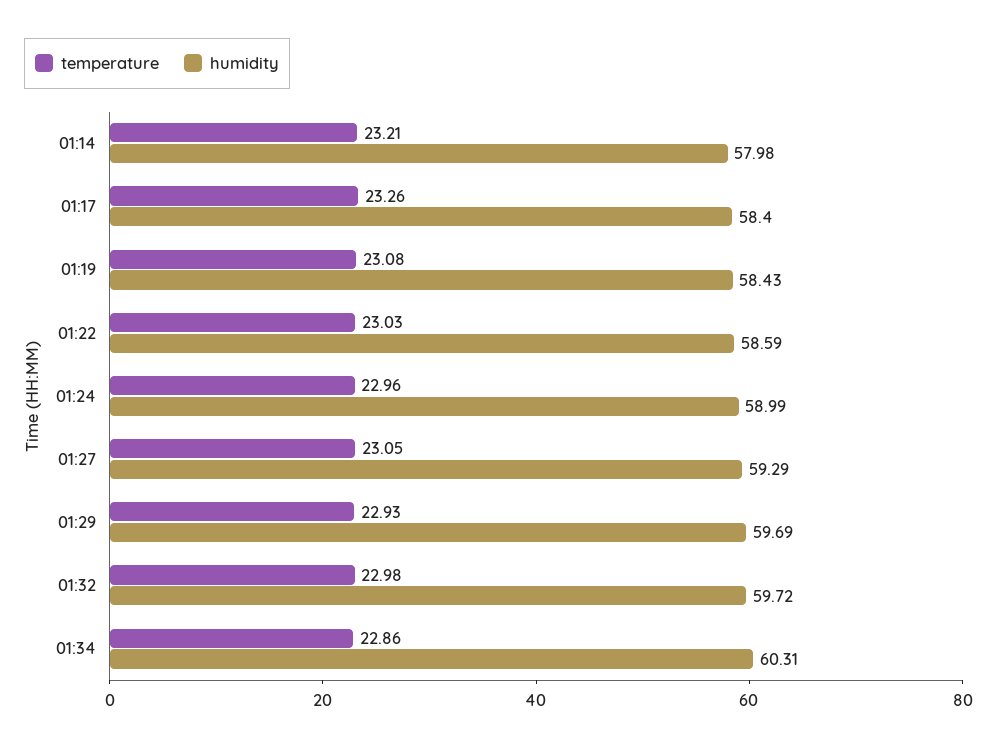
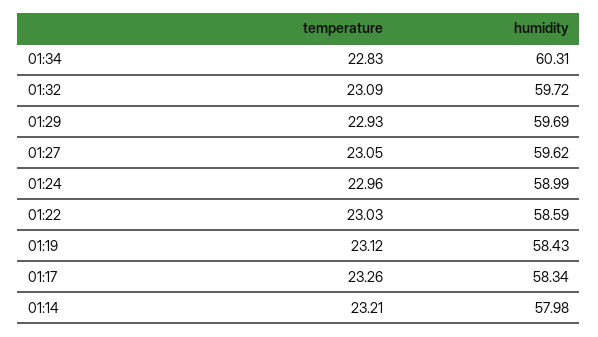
  {
    "temperature": {
      "01:14": 23.21,
      "01:17": 23.26,
-     "01:19": 23.08,
+     "01:19": 23.12,
      "01:22": 23.03,
      "01:24": 22.96,
      "01:27": 23.05,
      "01:29": 22.93,
-     "01:32": 22.98,
+     "01:32": 23.09,
-     "01:34": 22.86
+     "01:34": 22.83
    },
    "humidity": {
      "01:14": 57.98,
-     "01:17": 58.4,
+     "01:17": 58.34,
      "01:19": 58.43,
      "01:22": 58.59,
      "01:24": 58.99,
-     "01:27": 59.29,
+     "01:27": 59.62,
      "01:29": 59.69,
      "01:32": 59.72,
      "01:34": 60.31
    }
  }

